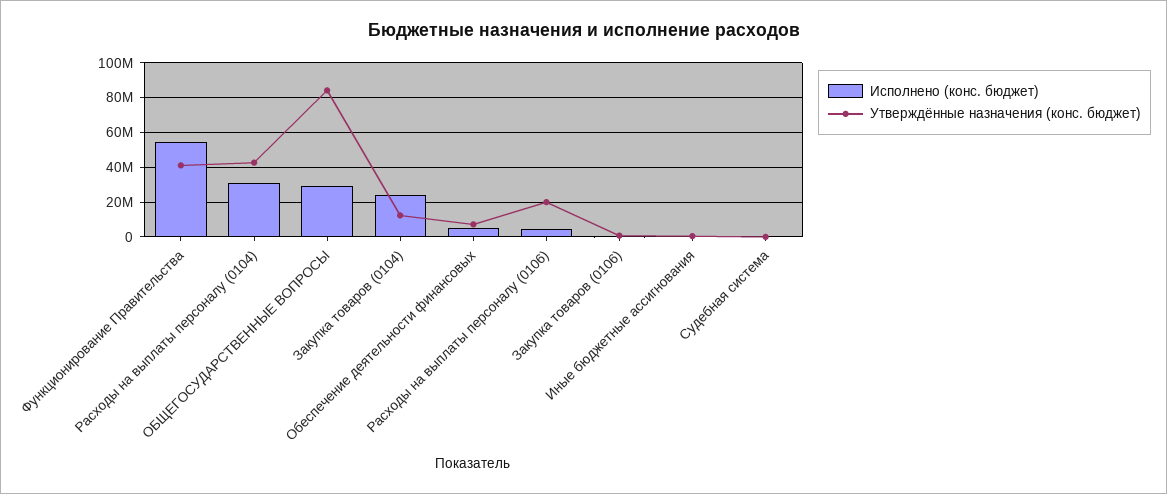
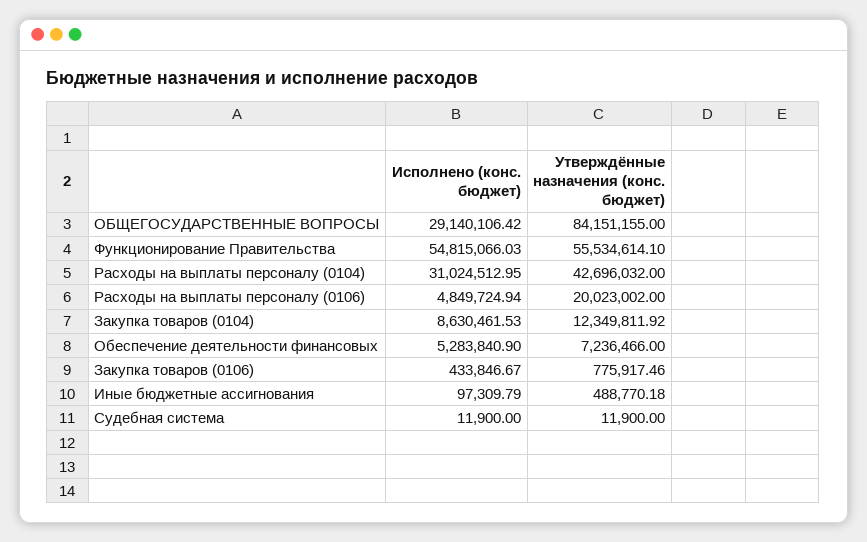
  {
    "Исполнено (конс. бюджет)": {
      "Функционирование Правительства": 54815066.03,
      "Расходы на выплаты персоналу (0104)": 31024512.95,
      "ОБЩЕГОСУДАРСТВЕННЫЕ ВОПРОСЫ": 29140106.42,
-     "Закупка товаров (0104)": 25000000,
+     "Закупка товаров (0104)": 8630461.53,
      "Обеспечение деятельности финансовых": 5283840.9,
      "Расходы на выплаты персоналу (0106)": 4849724.94,
      "Закупка товаров (0106)": 433846.67,
      "Иные бюджетные ассигнования": 97309.79,
      "Судебная система": 11900
    },
    "Утверждённые назначения (конс. бюджет)": {
-     "Функционирование Правительства": 40000000,
+     "Функционирование Правительства": 55534614.1,
      "Расходы на выплаты персоналу (0104)": 42696032,
      "ОБЩЕГОСУДАРСТВЕННЫЕ ВОПРОСЫ": 84151155,
      "Закупка товаров (0104)": 12349811.92,
      "Обеспечение деятельности финансовых": 7236466,
      "Расходы на выплаты персоналу (0106)": 20023002,
      "Закупка товаров (0106)": 775917.46,
      "Иные бюджетные ассигнования": 488770.18,
      "Судебная система": 11900
    }
  }

